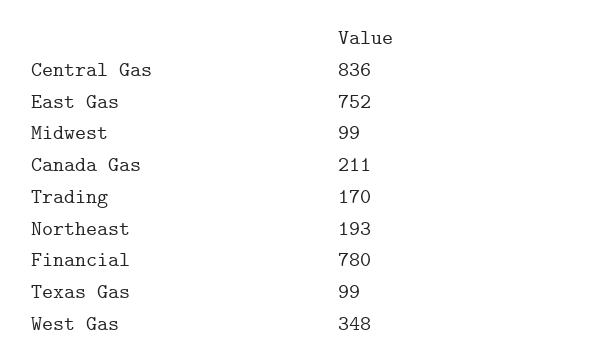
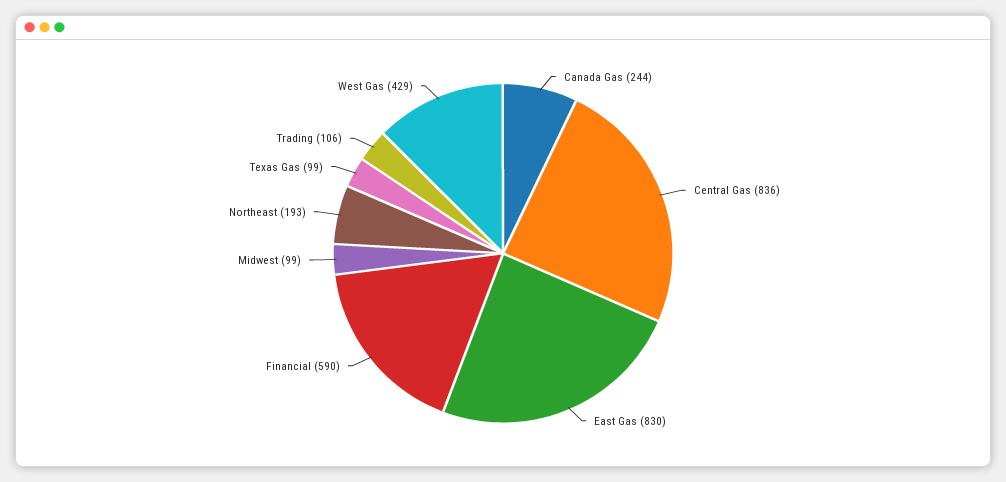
  {
    "Central Gas": 836,
-   "East Gas": 752,
+   "East Gas": 830,
    "Midwest": 99,
-   "Canada Gas": 211,
+   "Canada Gas": 244,
-   "Trading": 170,
+   "Trading": 106,
    "Northeast": 193,
-   "Financial": 780,
+   "Financial": 590,
    "Texas Gas": 99,
-   "West Gas": 348
+   "West Gas": 429
  }

